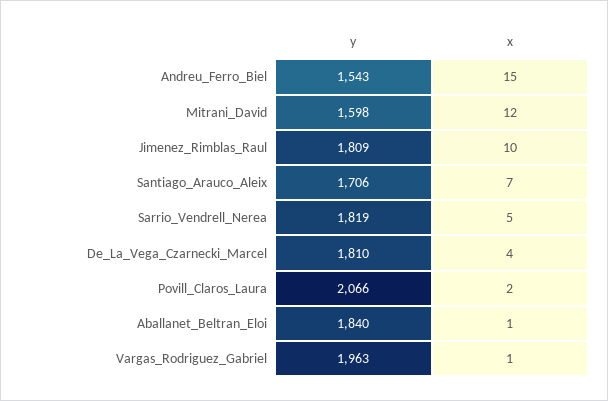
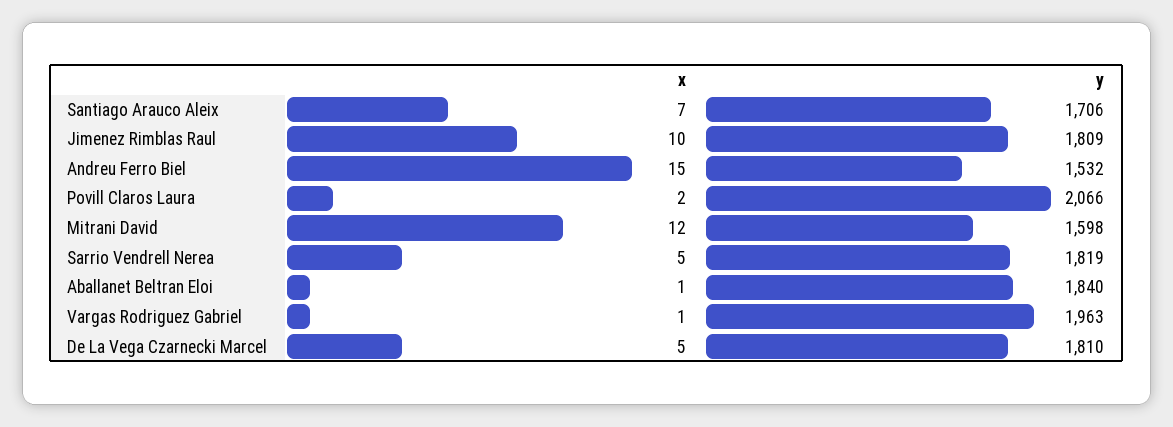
  {
    "y": {
-     "Andreu_Ferro_Biel": 1543,
+     "Andreu_Ferro_Biel": 1532,
      "Mitrani_David": 1598,
      "Jimenez_Rimblas_Raul": 1809,
      "Santiago_Arauco_Aleix": 1706,
      "Sarrio_Vendrell_Nerea": 1819,
      "De_La_Vega_Czarnecki_Marcel": 1810,
      "Povill_Claros_Laura": 2066,
      "Aballanet_Beltran_Eloi": 1840,
      "Vargas_Rodriguez_Gabriel": 1963
    },
    "x": {
      "Andreu_Ferro_Biel": 15,
      "Mitrani_David": 12,
      "Jimenez_Rimblas_Raul": 10,
      "Santiago_Arauco_Aleix": 7,
      "Sarrio_Vendrell_Nerea": 5,
-     "De_La_Vega_Czarnecki_Marcel": 4,
+     "De_La_Vega_Czarnecki_Marcel": 5,
      "Povill_Claros_Laura": 2,
      "Aballanet_Beltran_Eloi": 1,
      "Vargas_Rodriguez_Gabriel": 1
    }
  }

